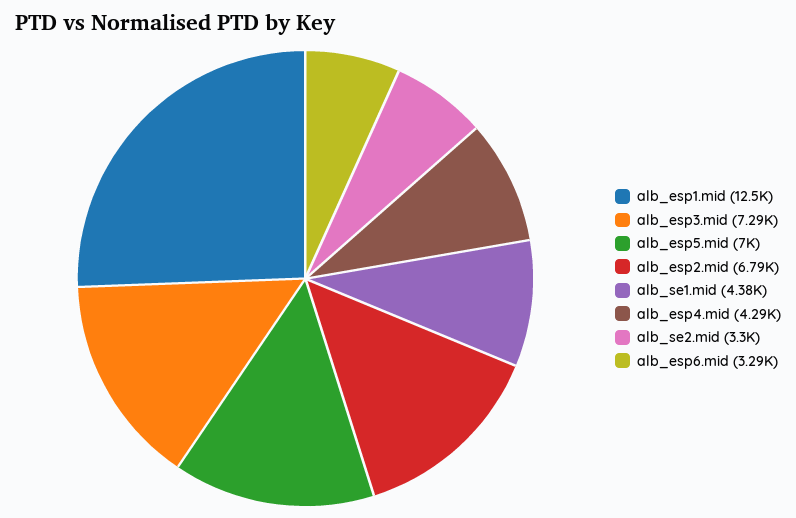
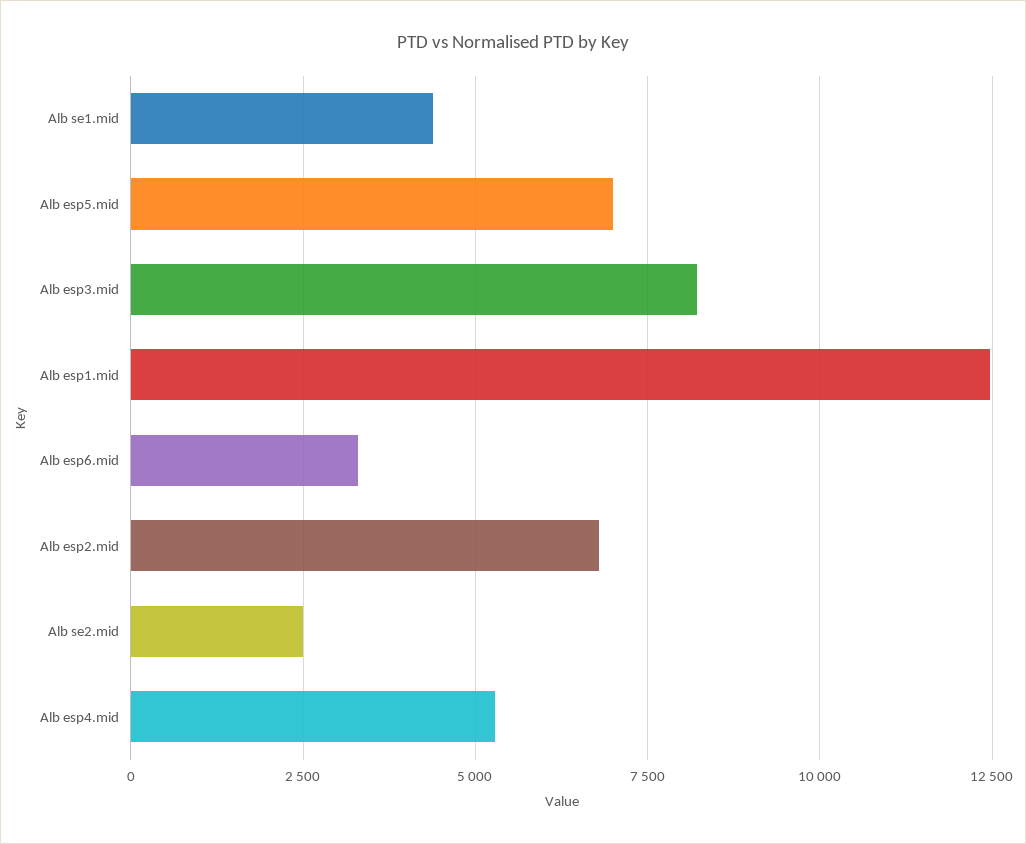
  {
    "alb_esp1.mid": 12500,
-   "alb_esp3.mid": 7290,
+   "alb_esp3.mid": 8250,
    "alb_esp5.mid": 7000,
    "alb_esp2.mid": 6790,
    "alb_se1.mid": 4380,
-   "alb_esp4.mid": 4290,
+   "alb_esp4.mid": 5250,
-   "alb_se2.mid": 3300,
+   "alb_se2.mid": 2500,
    "alb_esp6.mid": 3290
  }

